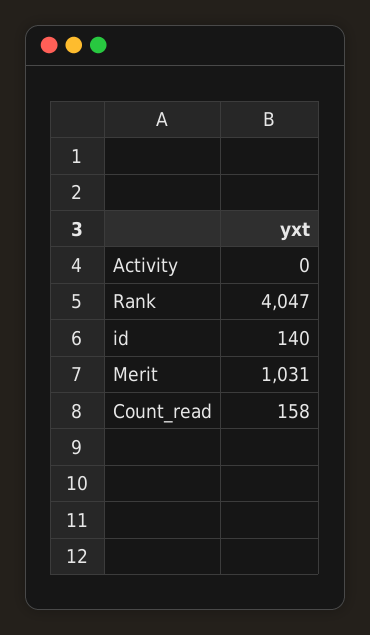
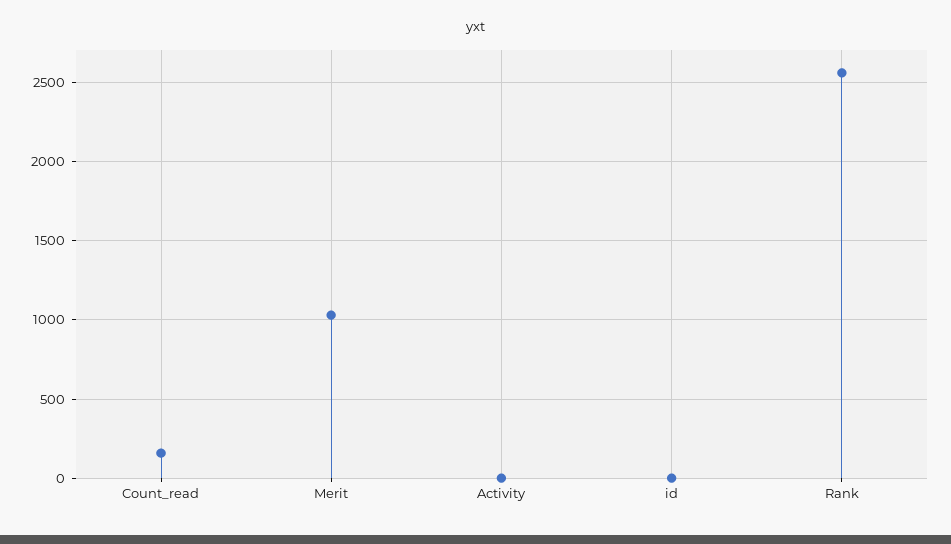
  {
    "Activity": 0,
-   "Rank": 4047,
+   "Rank": 2550,
-   "id": 140,
+   "id": 0,
    "Merit": 1031,
    "Count_read": 158
  }

